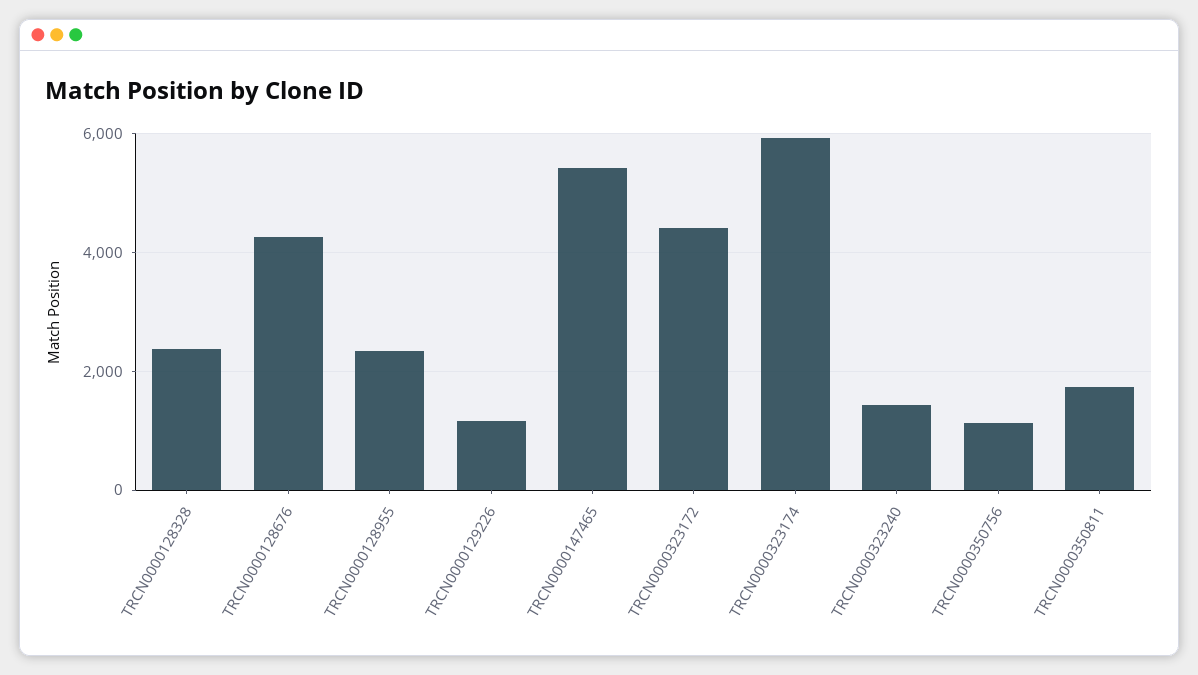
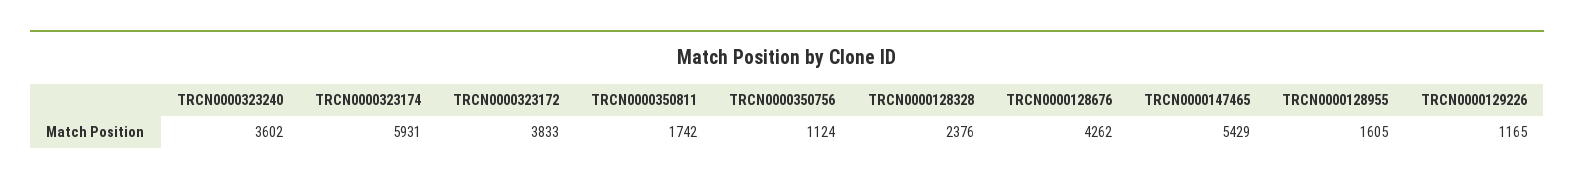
  {
    "TRCN0000128328": 2376,
    "TRCN0000128676": 4262,
-   "TRCN0000128955": 2400,
+   "TRCN0000128955": 1605,
    "TRCN0000129226": 1165,
    "TRCN0000147465": 5429,
-   "TRCN0000323172": 4400,
+   "TRCN0000323172": 3833,
    "TRCN0000323174": 5931,
-   "TRCN0000323240": 1400,
+   "TRCN0000323240": 3602,
    "TRCN0000350756": 1124,
    "TRCN0000350811": 1742
  }

